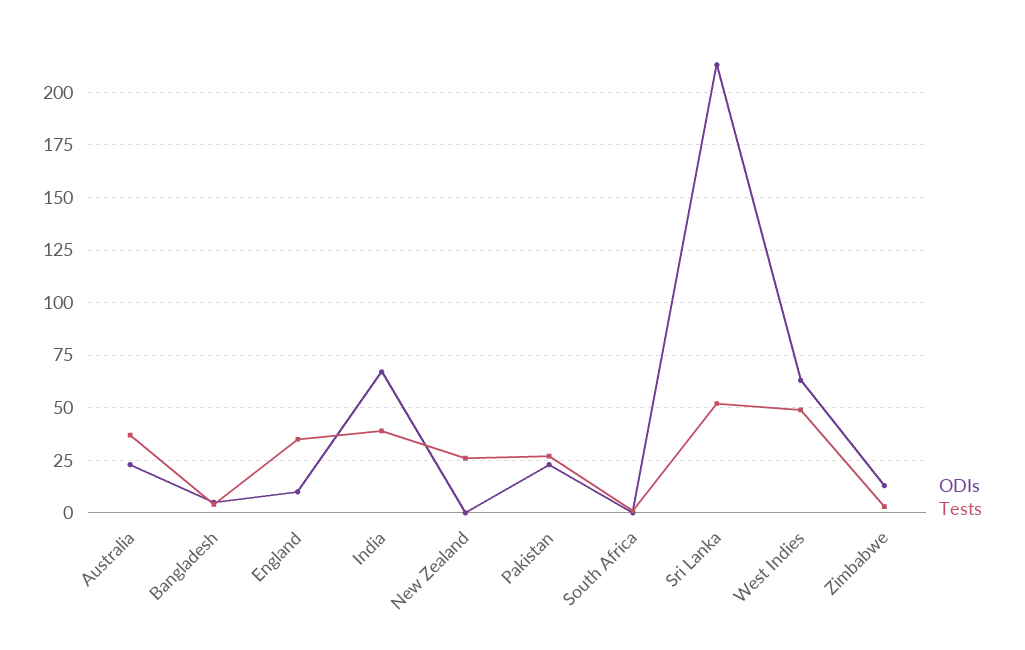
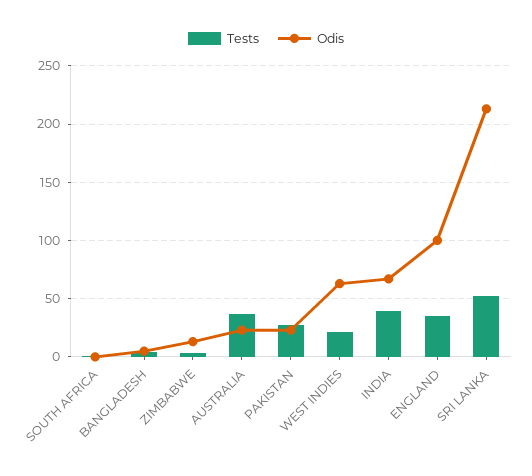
  {
    "ODIs": {
      "Australia": 25,
      "Bangladesh": 5,
-     "England": 10,
+     "England": 100,
      "India": 65,
-     "New Zealand": 0,
      "Pakistan": 25,
      "South Africa": 0,
      "Sri Lanka": 215,
      "West Indies": 65,
      "Zimbabwe": 15
    },
    "Tests": {
      "Australia": 35,
      "Bangladesh": 5,
      "England": 35,
      "India": 40,
-     "New Zealand": 25,
      "Pakistan": 25,
      "South Africa": 0,
      "Sri Lanka": 50,
-     "West Indies": 50,
+     "West Indies": 20,
      "Zimbabwe": 5
    }
  }

